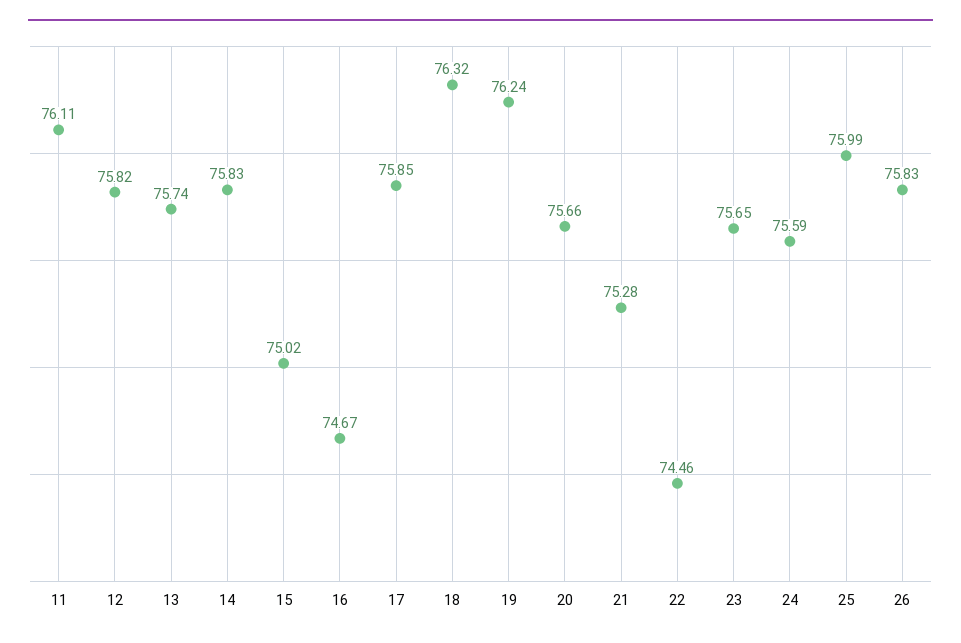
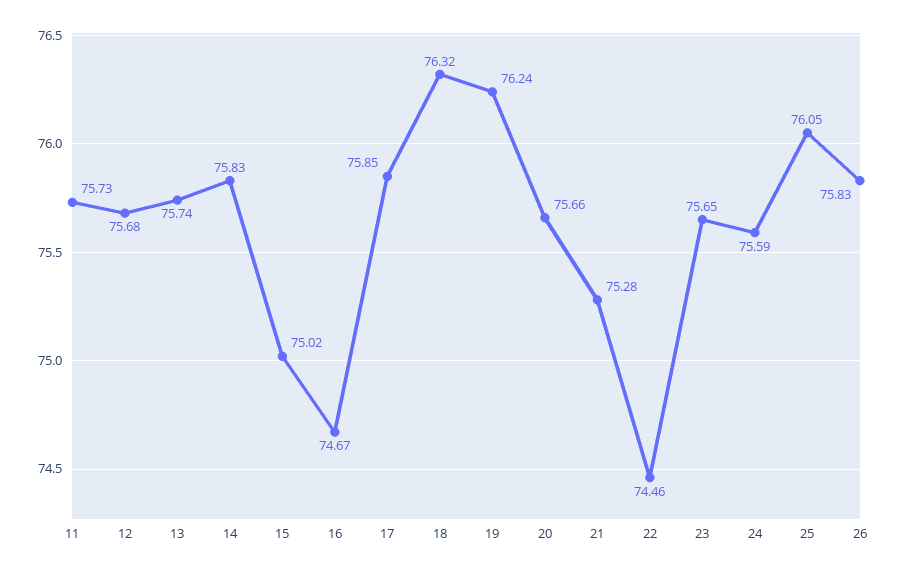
  {
-   "11": 76.11,
+   "11": 75.73,
-   "12": 75.82,
+   "12": 75.68,
    "13": 75.74,
    "14": 75.83,
    "15": 75.02,
    "16": 74.67,
    "17": 75.85,
    "18": 76.32,
    "19": 76.24,
    "20": 75.66,
    "21": 75.28,
    "22": 74.46,
    "23": 75.65,
    "24": 75.59,
-   "25": 75.99,
+   "25": 76.05,
    "26": 75.83
  }

